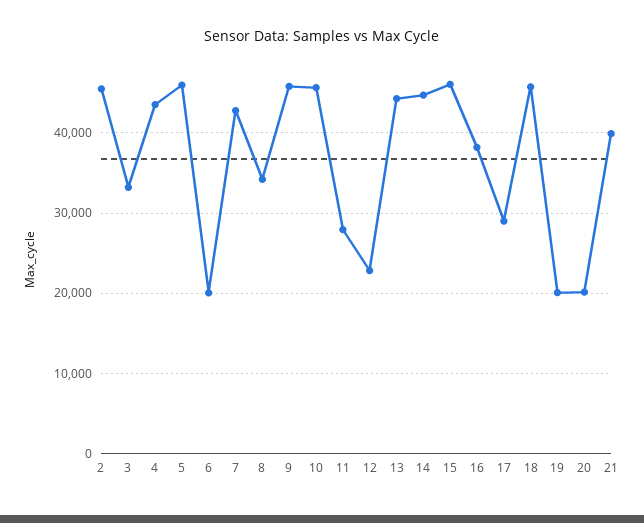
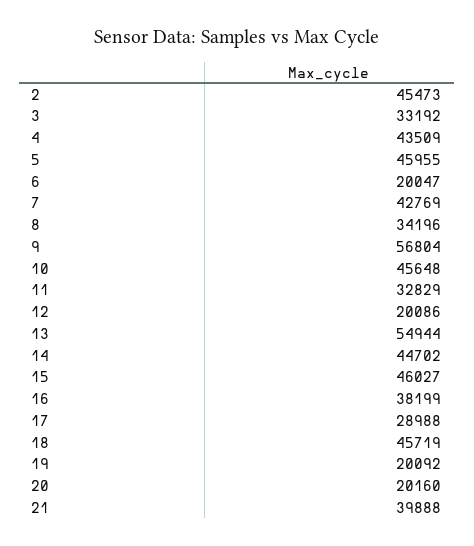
  {
    "2": 45473,
    "3": 33192,
    "4": 43509,
    "5": 45955,
    "6": 20047,
    "7": 42769,
    "8": 34196,
-   "9": 46000,
+   "9": 56804,
    "10": 45648,
-   "11": 28000,
+   "11": 32829,
-   "12": 23000,
+   "12": 20086,
-   "13": 44000,
+   "13": 54944,
    "14": 44702,
    "15": 46027,
    "16": 38199,
    "17": 28988,
    "18": 45719,
    "19": 20092,
    "20": 20160,
    "21": 39888
  }

